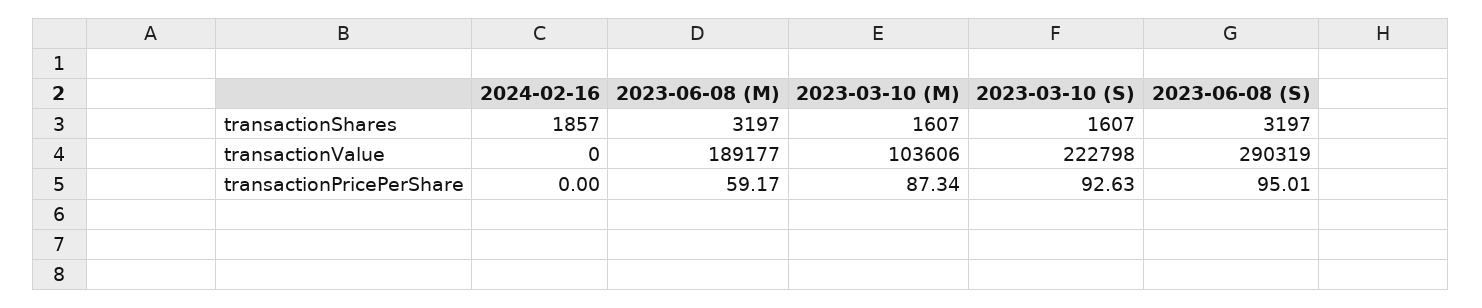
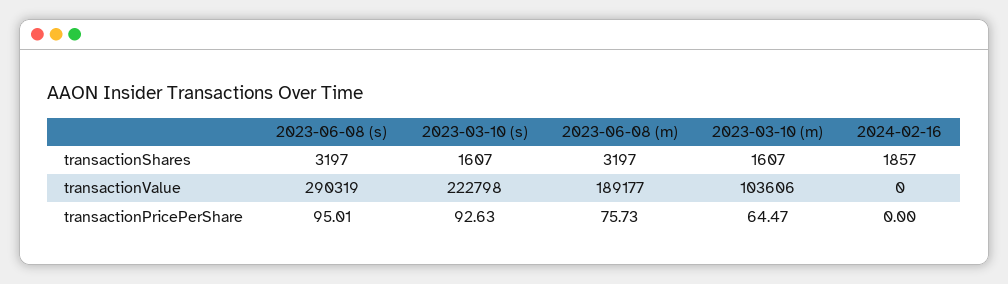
  {
    "2024-02-16": {
      "transactionShares": 1857,
      "transactionValue": 0,
      "transactionPricePerShare": 0
    },
    "2023-06-08 (M)": {
      "transactionShares": 3197,
      "transactionValue": 189177,
-     "transactionPricePerShare": 59.17
+     "transactionPricePerShare": 75.73
    },
    "2023-03-10 (M)": {
      "transactionShares": 1607,
      "transactionValue": 103606,
-     "transactionPricePerShare": 87.34
+     "transactionPricePerShare": 64.47
    },
    "2023-03-10 (S)": {
      "transactionShares": 1607,
      "transactionValue": 222798,
      "transactionPricePerShare": 92.63
    },
    "2023-06-08 (S)": {
      "transactionShares": 3197,
      "transactionValue": 290319,
      "transactionPricePerShare": 95.01
    }
  }

